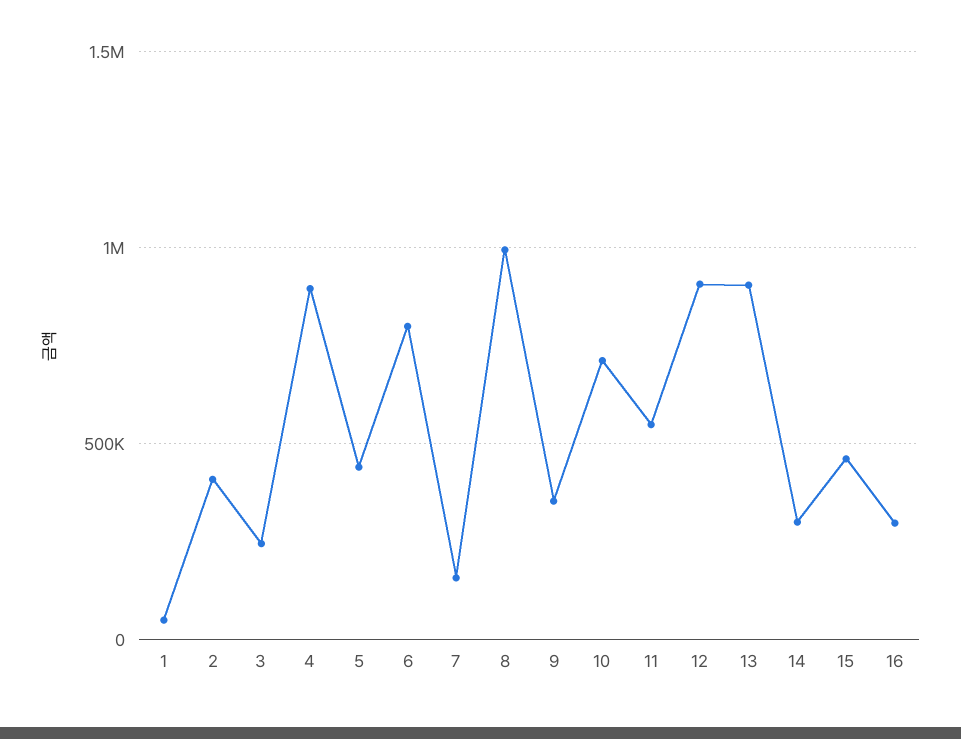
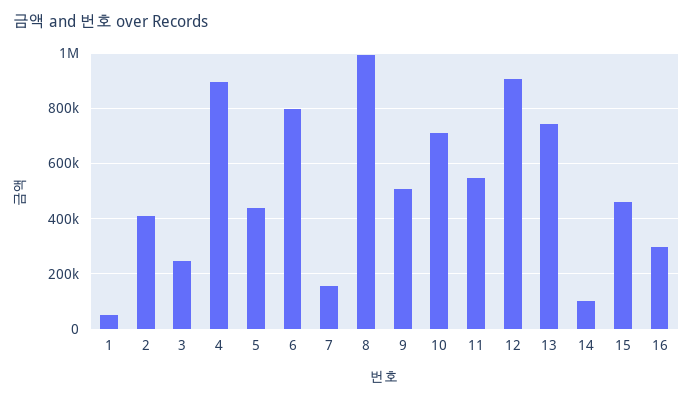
  {
    "1": 50000,
    "2": 400000,
    "3": 250000,
    "4": 900000,
    "5": 450000,
    "6": 800000,
    "7": 150000,
    "8": 1000000,
-   "9": 350000,
+   "9": 500000,
    "10": 700000,
    "11": 550000,
    "12": 900000,
-   "13": 900000,
+   "13": 750000,
-   "14": 300000,
+   "14": 100000,
    "15": 450000,
    "16": 300000
  }

